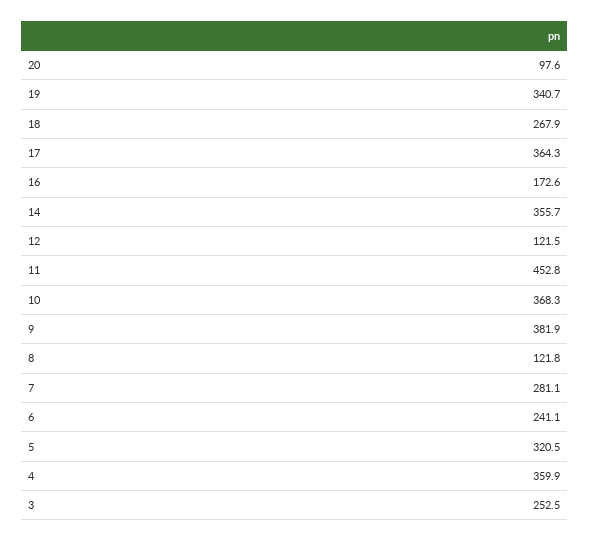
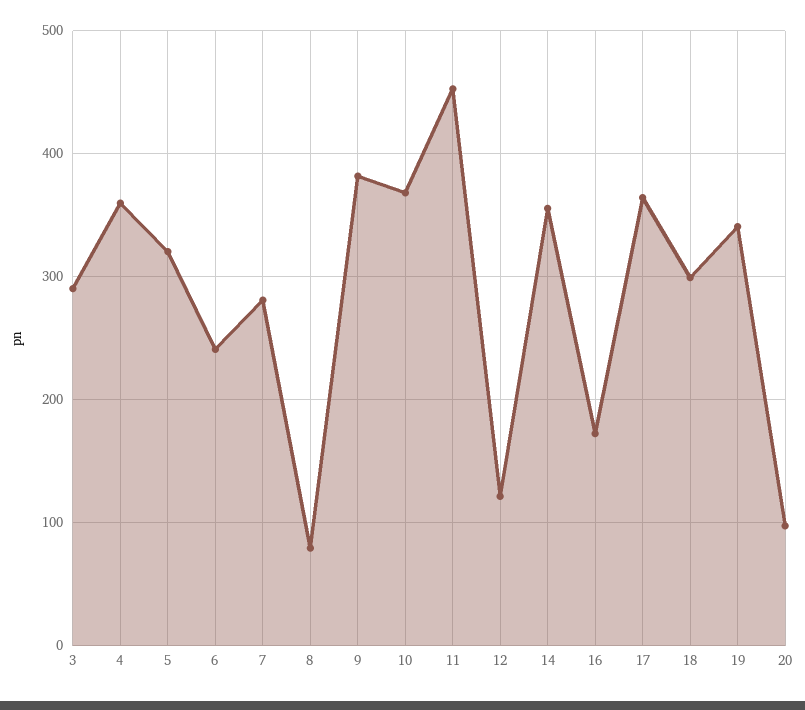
  {
    "20": 97.6,
    "19": 340.7,
-   "18": 267.9,
+   "18": 300,
    "17": 364.3,
    "16": 172.6,
    "14": 355.7,
    "12": 121.5,
    "11": 452.8,
    "10": 368.3,
    "9": 381.9,
-   "8": 121.8,
+   "8": 80,
    "7": 281.1,
    "6": 241.1,
    "5": 320.5,
    "4": 359.9,
-   "3": 252.5
+   "3": 290
  }

